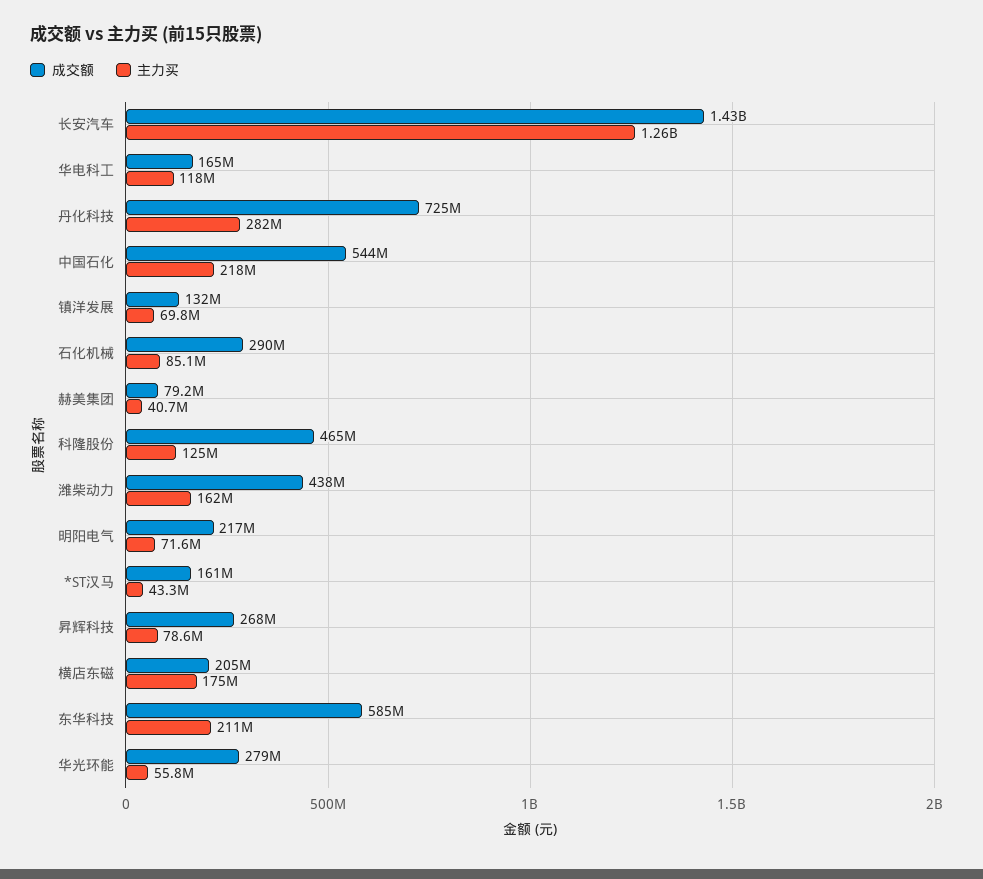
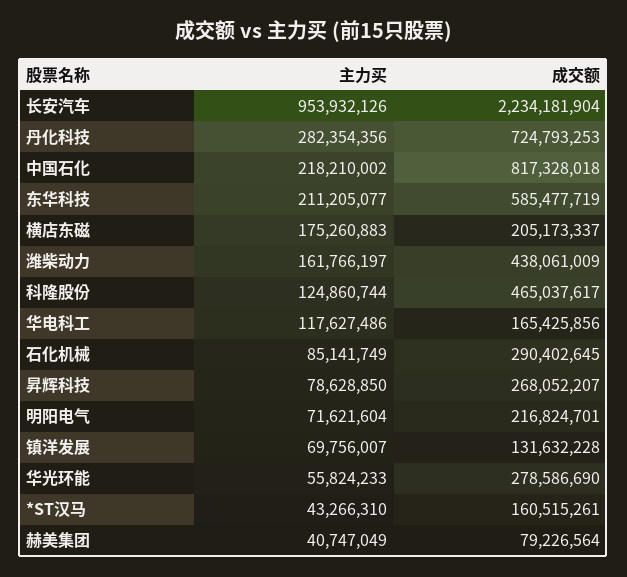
  {
    "成交额": {
-     "长安汽车": 1430000000,
+     "长安汽车": 2234181904,
      "华电科工": 165425856,
      "丹化科技": 724793253,
-     "中国石化": 544000000,
+     "中国石化": 817328018,
      "镇洋发展": 131632228,
      "石化机械": 290402645,
      "赫美集团": 79226564,
      "科隆股份": 465037617,
      "潍柴动力": 438061009,
      "明阳电气": 216824701,
      "*ST汉马": 160515261,
      "昇辉科技": 268052207,
      "横店东磁": 205173337,
      "东华科技": 585477719,
      "华光环能": 278586690
    },
    "主力买": {
-     "长安汽车": 1260000000,
+     "长安汽车": 953932126,
      "华电科工": 117627486,
      "丹化科技": 282354356,
      "中国石化": 218210002,
      "镇洋发展": 69756007,
      "石化机械": 85141749,
      "赫美集团": 40747049,
      "科隆股份": 124860744,
      "潍柴动力": 161766197,
      "明阳电气": 71621604,
      "*ST汉马": 43266310,
      "昇辉科技": 78628850,
      "横店东磁": 175260883,
      "东华科技": 211205077,
      "华光环能": 55824233
    }
  }

